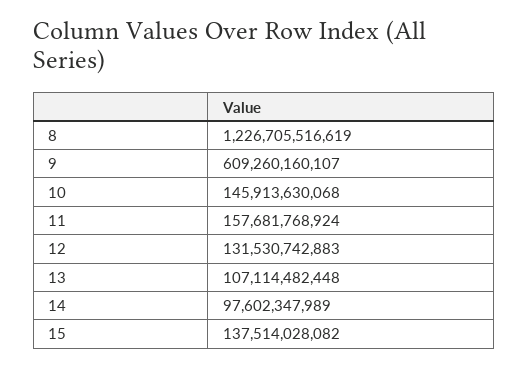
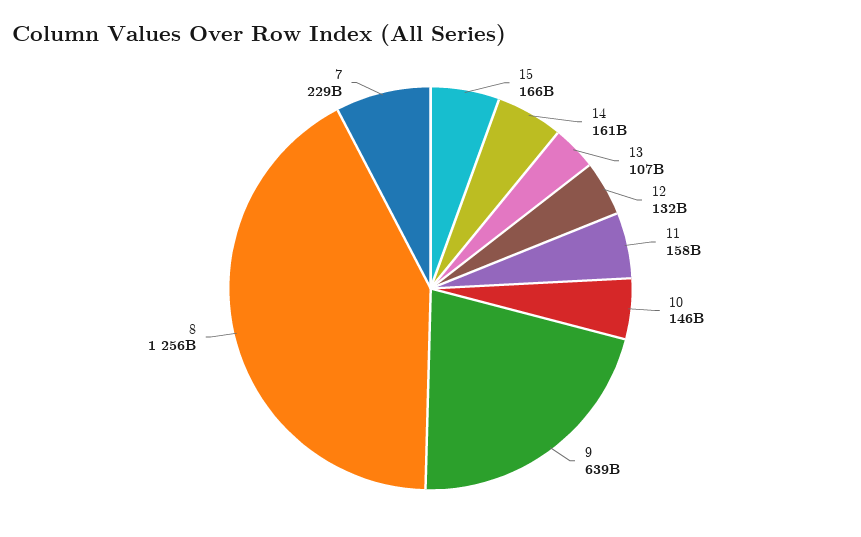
  {
-   "8": 1226705516619,
+   "8": 1256000000000,
-   "9": 609260160107,
+   "9": 639000000000,
    "10": 145913630068,
    "11": 157681768924,
    "12": 131530742883,
    "13": 107114482448,
-   "14": 97602347989,
+   "14": 161000000000,
-   "15": 137514028082
+   "15": 166000000000,
+   "7": 229000000000
  }

